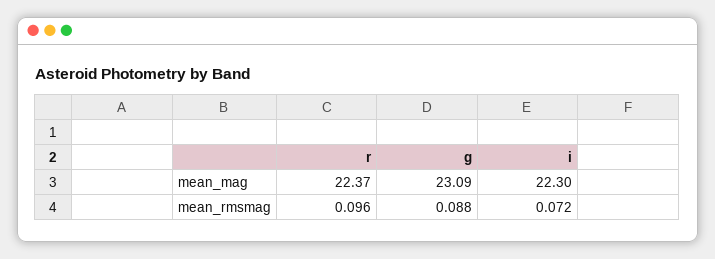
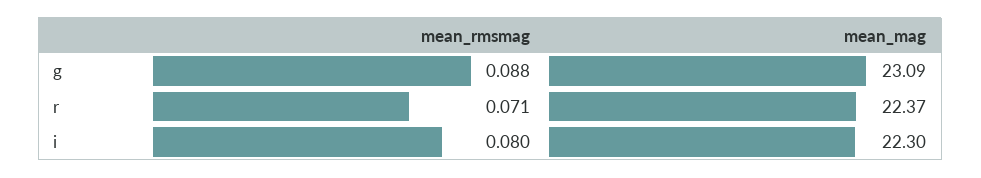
  {
    "r": {
      "mean_mag": 22.37,
-     "mean_rmsmag": 0.096
+     "mean_rmsmag": 0.071
    },
    "g": {
      "mean_mag": 23.09,
      "mean_rmsmag": 0.088
    },
    "i": {
      "mean_mag": 22.3,
-     "mean_rmsmag": 0.072
+     "mean_rmsmag": 0.08
    }
  }

